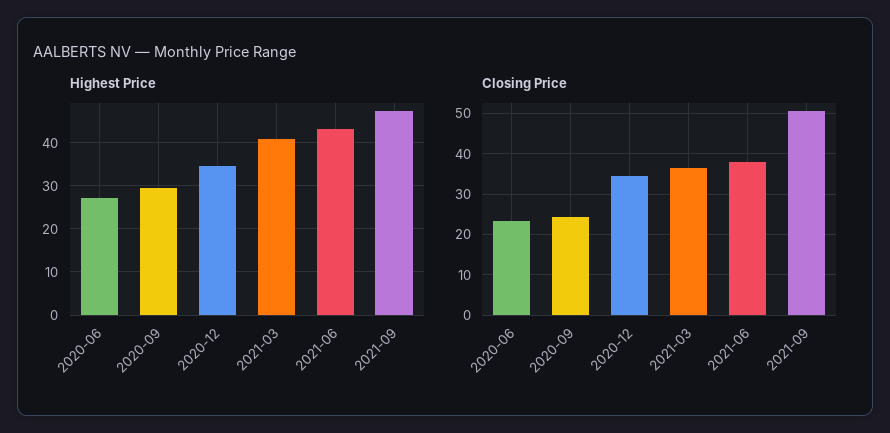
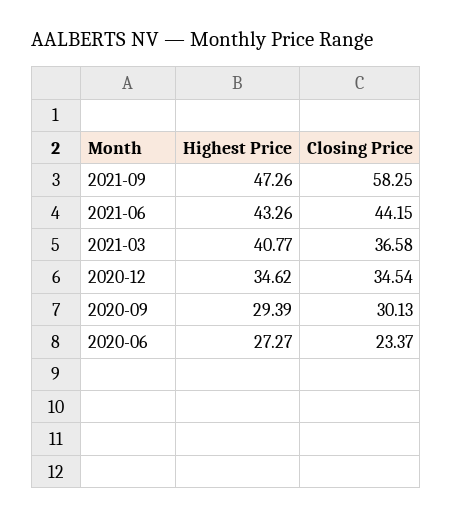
  {
    "Highest Price": {
      "2020-06": 27.27,
      "2020-09": 29.39,
      "2020-12": 34.62,
      "2021-03": 40.77,
      "2021-06": 43.26,
      "2021-09": 47.26
    },
    "Closing Price": {
      "2020-06": 23.37,
-     "2020-09": 24,
+     "2020-09": 30.13,
      "2020-12": 34.54,
      "2021-03": 36.58,
-     "2021-06": 38,
+     "2021-06": 44.15,
-     "2021-09": 50
+     "2021-09": 58.25
    }
  }

